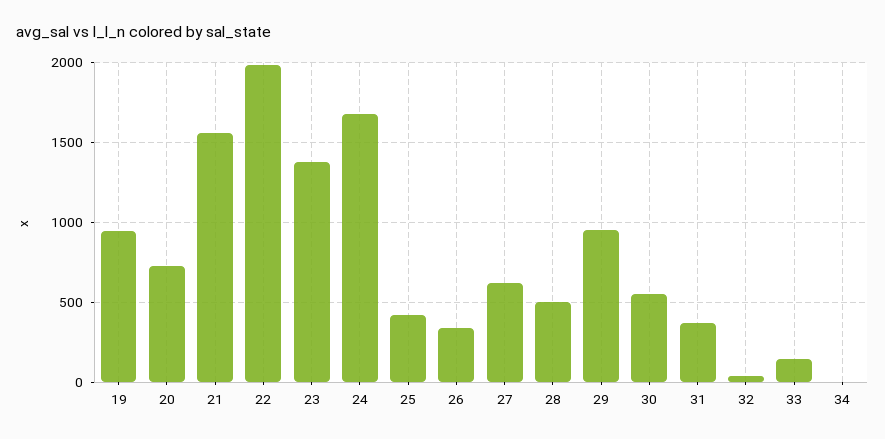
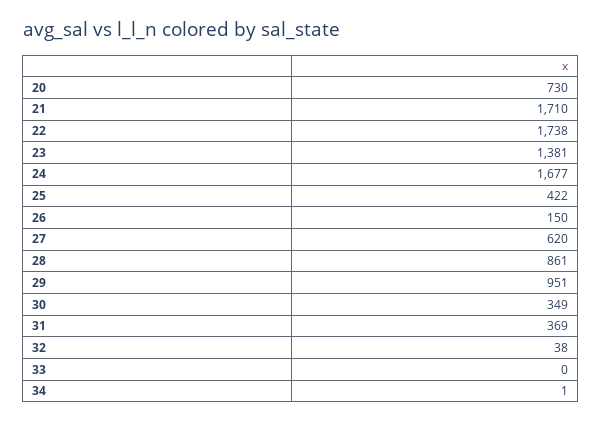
  {
-   "19": 950,
    "20": 730,
-   "21": 1550,
+   "21": 1710,
-   "22": 2000,
+   "22": 1738,
    "23": 1381,
    "24": 1677,
    "25": 422,
-   "26": 350,
+   "26": 150,
    "27": 620,
-   "28": 500,
+   "28": 861,
    "29": 951,
-   "30": 550,
+   "30": 349,
    "31": 369,
    "32": 38,
-   "33": 150,
+   "33": 0,
    "34": 1
  }

